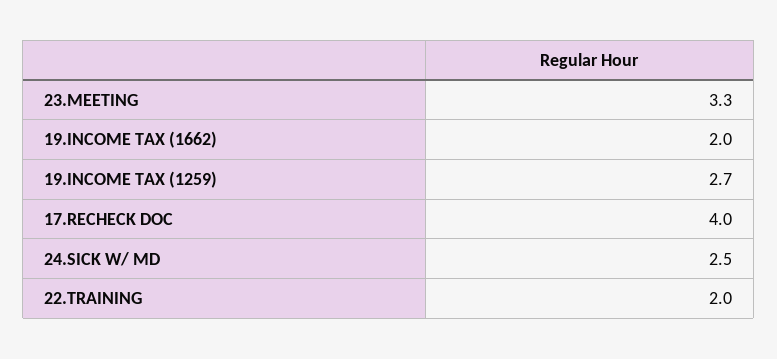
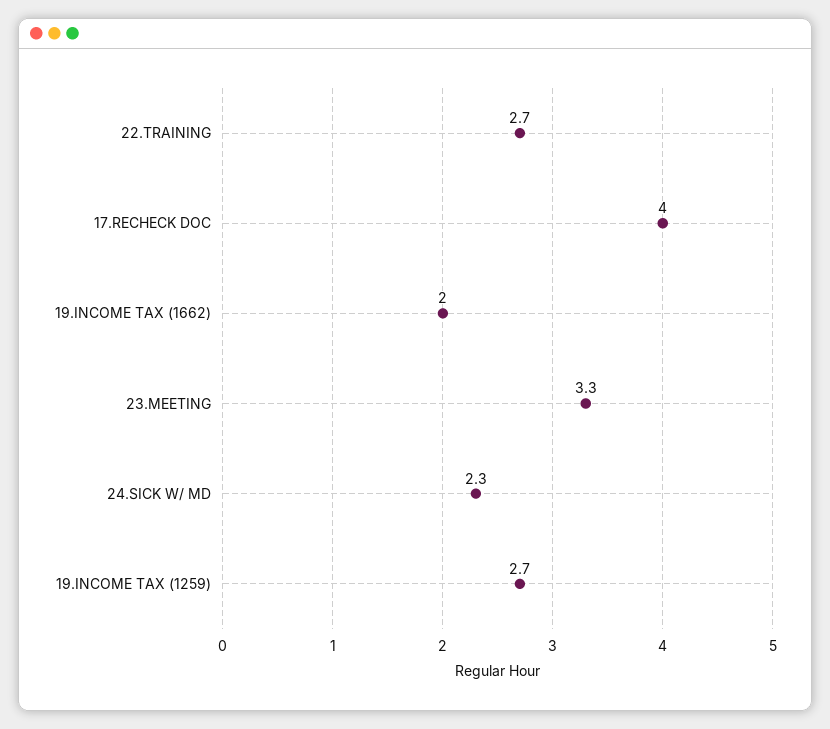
  {
    "23.MEETING": 3.3,
    "19.INCOME TAX (1662)": 2,
    "19.INCOME TAX (1259)": 2.7,
    "17.RECHECK DOC": 4,
-   "24.SICK W/ MD": 2.5,
+   "24.SICK W/ MD": 2.3,
-   "22.TRAINING": 2
+   "22.TRAINING": 2.7
  }

